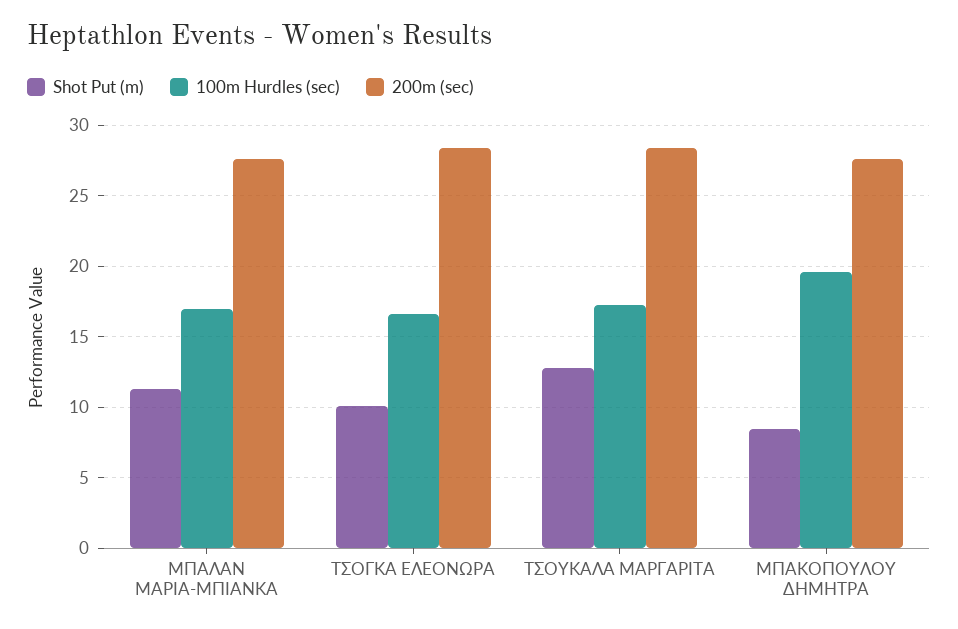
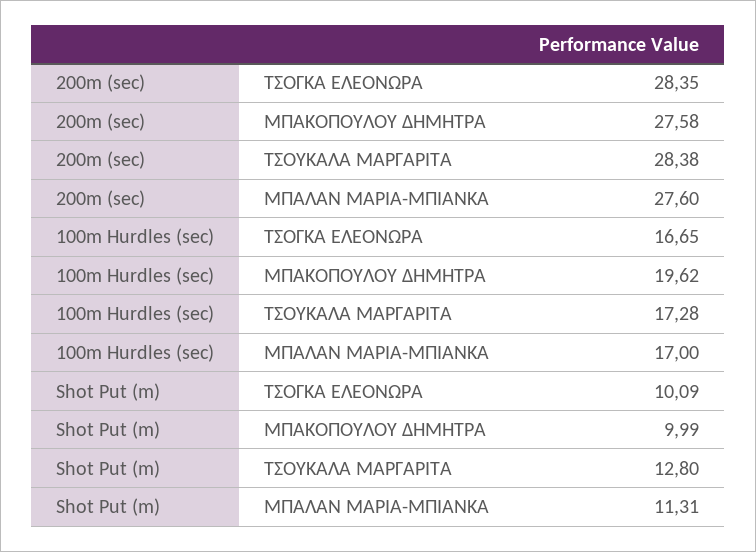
  {
    "Shot Put (m)": {
      "ΜΠΑΛΑΝ ΜΑΡΙΑ-ΜΠΙΑΝΚΑ": 11.31,
      "ΤΣΟΓΚΑ ΕΛΕΟΝΩΡΑ": 10.09,
      "ΤΣΟΥΚΑΛΑ ΜΑΡΓΑΡΙΤΑ": 12.8,
-     "ΜΠΑΚΟΠΟΥΛΟΥ ΔΗΜΗΤΡΑ": 8.5
+     "ΜΠΑΚΟΠΟΥΛΟΥ ΔΗΜΗΤΡΑ": 9.99
    },
    "100m Hurdles (sec)": {
      "ΜΠΑΛΑΝ ΜΑΡΙΑ-ΜΠΙΑΝΚΑ": 17,
      "ΤΣΟΓΚΑ ΕΛΕΟΝΩΡΑ": 16.65,
      "ΤΣΟΥΚΑΛΑ ΜΑΡΓΑΡΙΤΑ": 17.28,
      "ΜΠΑΚΟΠΟΥΛΟΥ ΔΗΜΗΤΡΑ": 19.62
    },
    "200m (sec)": {
      "ΜΠΑΛΑΝ ΜΑΡΙΑ-ΜΠΙΑΝΚΑ": 27.6,
      "ΤΣΟΓΚΑ ΕΛΕΟΝΩΡΑ": 28.35,
      "ΤΣΟΥΚΑΛΑ ΜΑΡΓΑΡΙΤΑ": 28.38,
      "ΜΠΑΚΟΠΟΥΛΟΥ ΔΗΜΗΤΡΑ": 27.58
    }
  }

